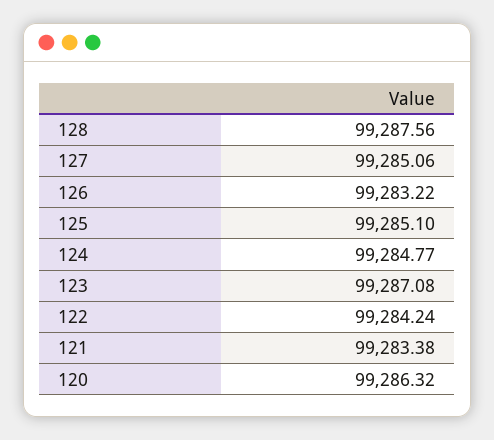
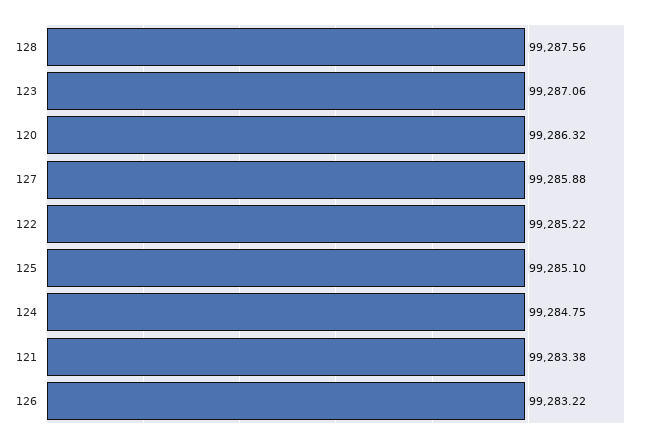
  {
    "128": 99287.56,
-   "127": 99285.06,
+   "127": 99285.88,
    "126": 99283.22,
    "125": 99285.1,
-   "124": 99284.77,
+   "124": 99284.75,
-   "123": 99287.08,
+   "123": 99287.06,
-   "122": 99284.24,
+   "122": 99285.22,
    "121": 99283.38,
    "120": 99286.32
  }

